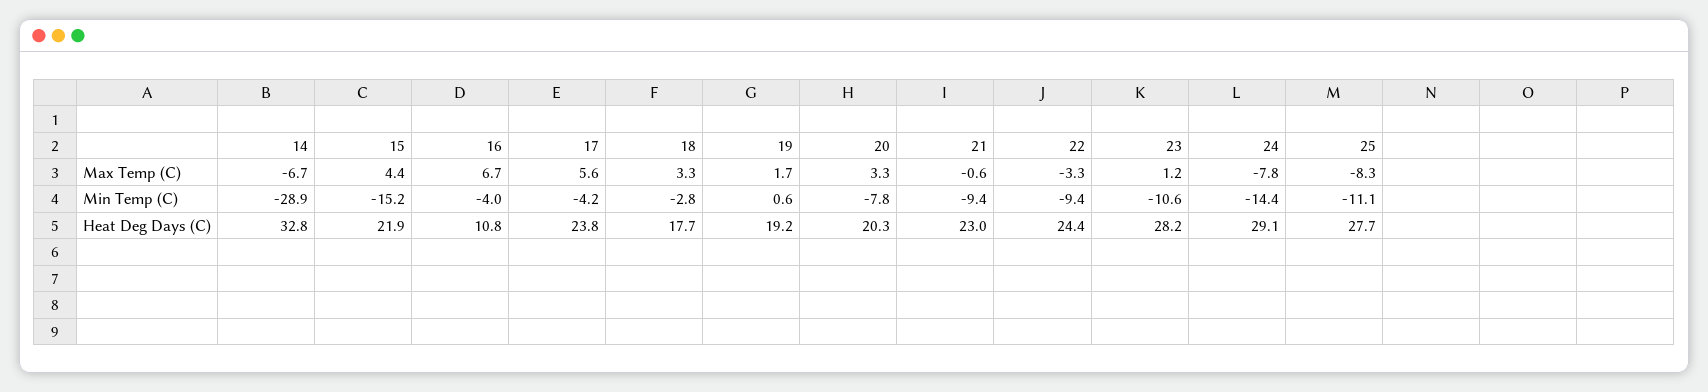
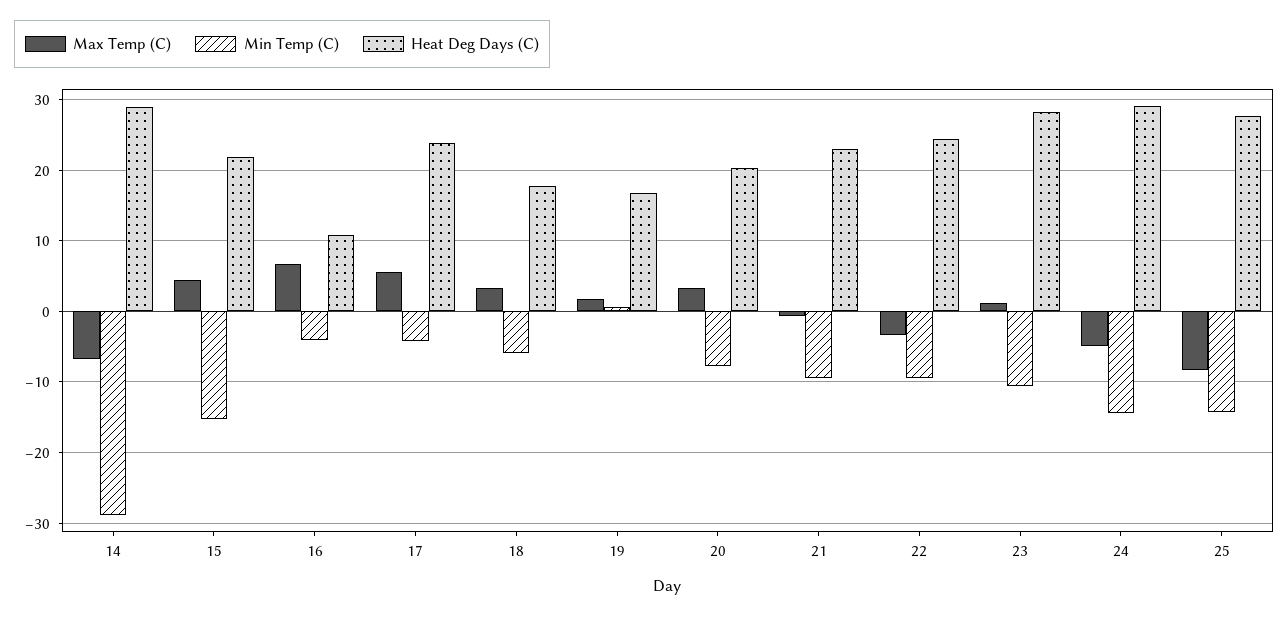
  {
    "Max Temp (C)": {
      "14": -6.7,
      "15": 4.4,
      "16": 6.7,
      "17": 5.6,
      "18": 3.3,
      "19": 1.7,
      "20": 3.3,
      "21": -0.6,
      "22": -3.3,
      "23": 1.2,
-     "24": -7.8,
+     "24": -5,
      "25": -8.3
    },
    "Min Temp (C)": {
      "14": -28.9,
      "15": -15.2,
      "16": -4,
      "17": -4.2,
-     "18": -2.8,
+     "18": -6,
      "19": 0.6,
      "20": -7.8,
      "21": -9.4,
      "22": -9.4,
      "23": -10.6,
      "24": -14.4,
-     "25": -11.1
+     "25": -14
    },
    "Heat Deg Days (C)": {
-     "14": 32.8,
+     "14": 29,
      "15": 21.9,
      "16": 10.8,
      "17": 23.8,
      "18": 17.7,
-     "19": 19.2,
+     "19": 17,
      "20": 20.3,
      "21": 23,
      "22": 24.4,
      "23": 28.2,
      "24": 29.1,
      "25": 27.7
    }
  }

